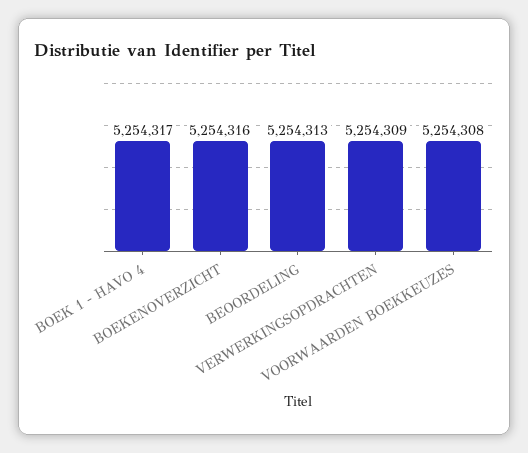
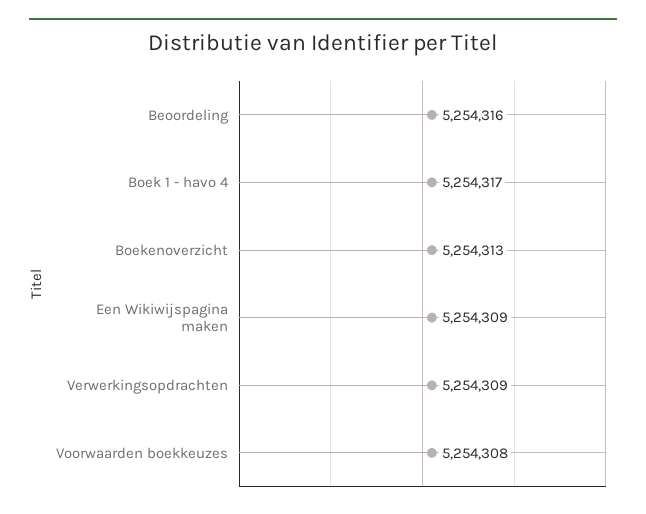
  {
    "BOEK 1 - HAVO 4": 5254317,
-   "BOEKENOVERZICHT": 5254316,
+   "BOEKENOVERZICHT": 5254313,
-   "BEOORDELING": 5254313,
+   "BEOORDELING": 5254316,
    "VERWERKINGSOPDRACHTEN": 5254309,
-   "VOORWAARDEN BOEKKEUZES": 5254308
+   "VOORWAARDEN BOEKKEUZES": 5254308,
+   "Een Wikiwijspagina maken": 5254309
  }

